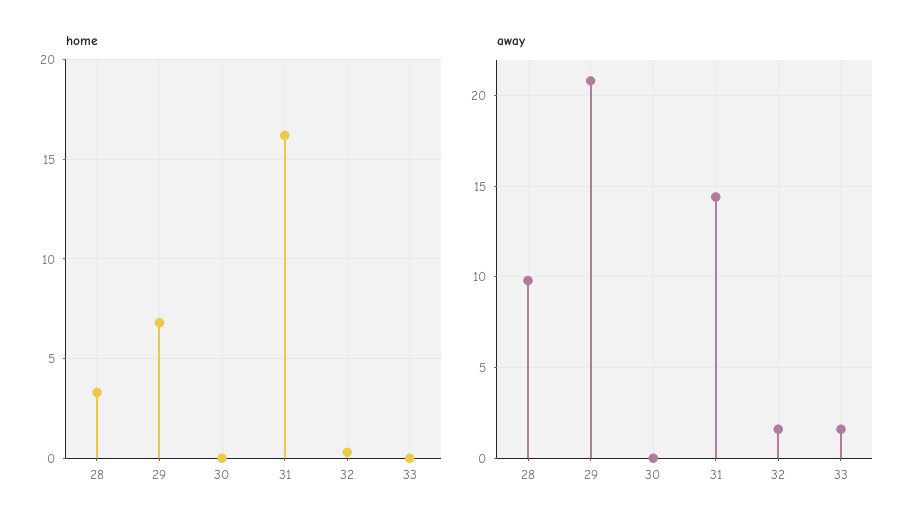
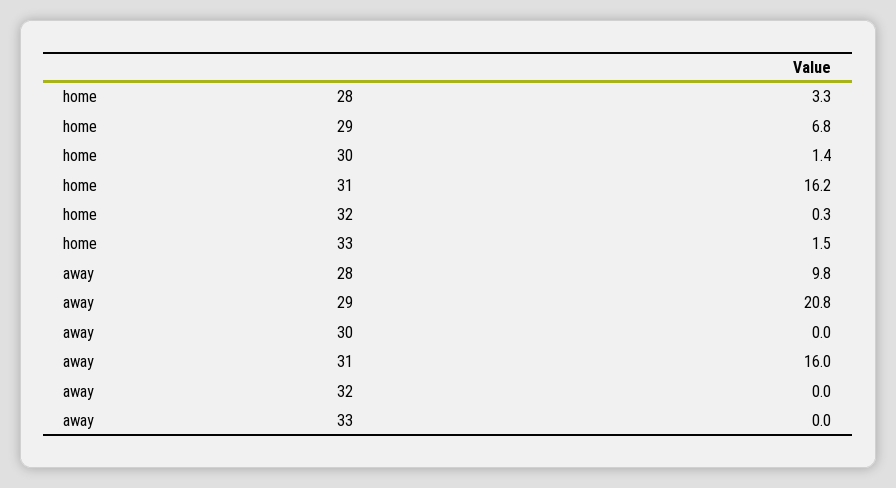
  {
    "home": {
      "28": 3.3,
      "29": 6.8,
-     "30": 0,
+     "30": 1.4,
      "31": 16.2,
      "32": 0.3,
-     "33": 0
+     "33": 1.5
    },
    "away": {
      "28": 9.8,
      "29": 20.8,
      "30": 0,
-     "31": 14.5,
+     "31": 16,
-     "32": 1.5,
+     "32": 0,
-     "33": 1.5
+     "33": 0
    }
  }

